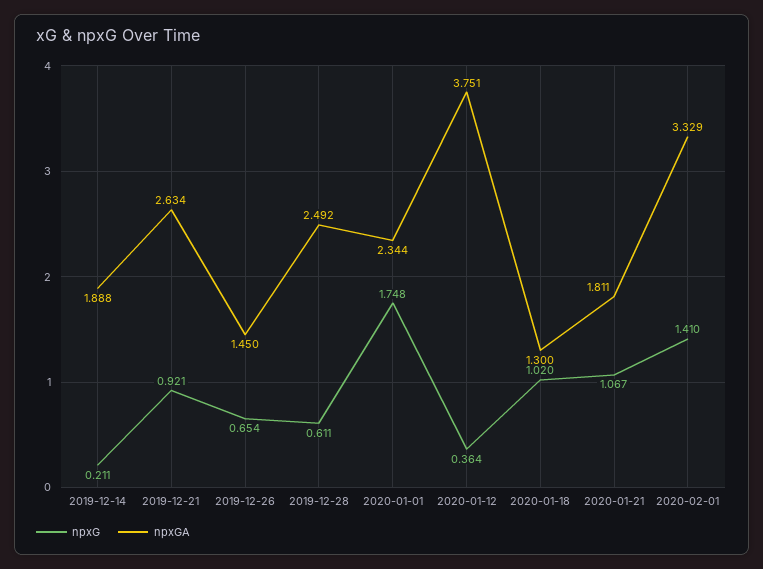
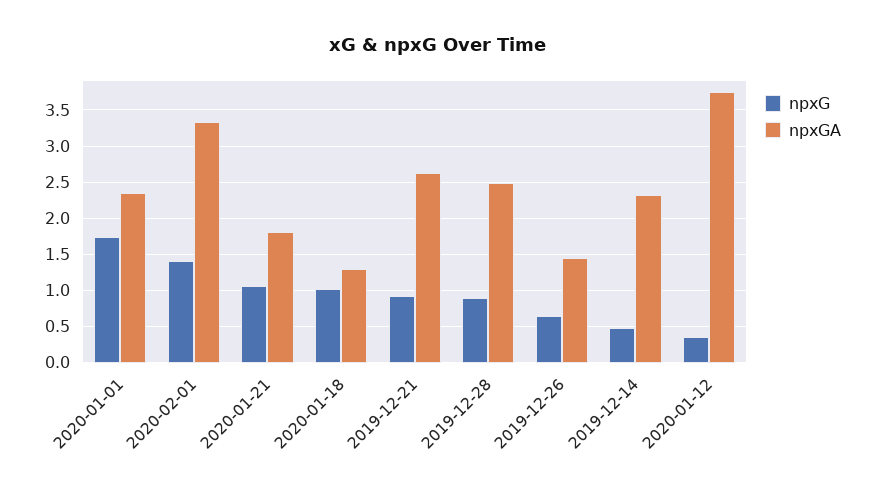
  {
    "npxG": {
-     "2019-12-14": 0.211,
+     "2019-12-14": 0.5,
      "2019-12-21": 0.921,
      "2019-12-26": 0.654,
-     "2019-12-28": 0.611,
+     "2019-12-28": 0.9,
      "2020-01-01": 1.748,
      "2020-01-12": 0.364,
      "2020-01-18": 1.02,
      "2020-01-21": 1.067,
      "2020-02-01": 1.41
    },
    "npxGA": {
-     "2019-12-14": 1.888,
+     "2019-12-14": 2.3,
      "2019-12-21": 2.634,
      "2019-12-26": 1.45,
      "2019-12-28": 2.492,
      "2020-01-01": 2.344,
      "2020-01-12": 3.751,
      "2020-01-18": 1.3,
      "2020-01-21": 1.811,
      "2020-02-01": 3.329
    }
  }

